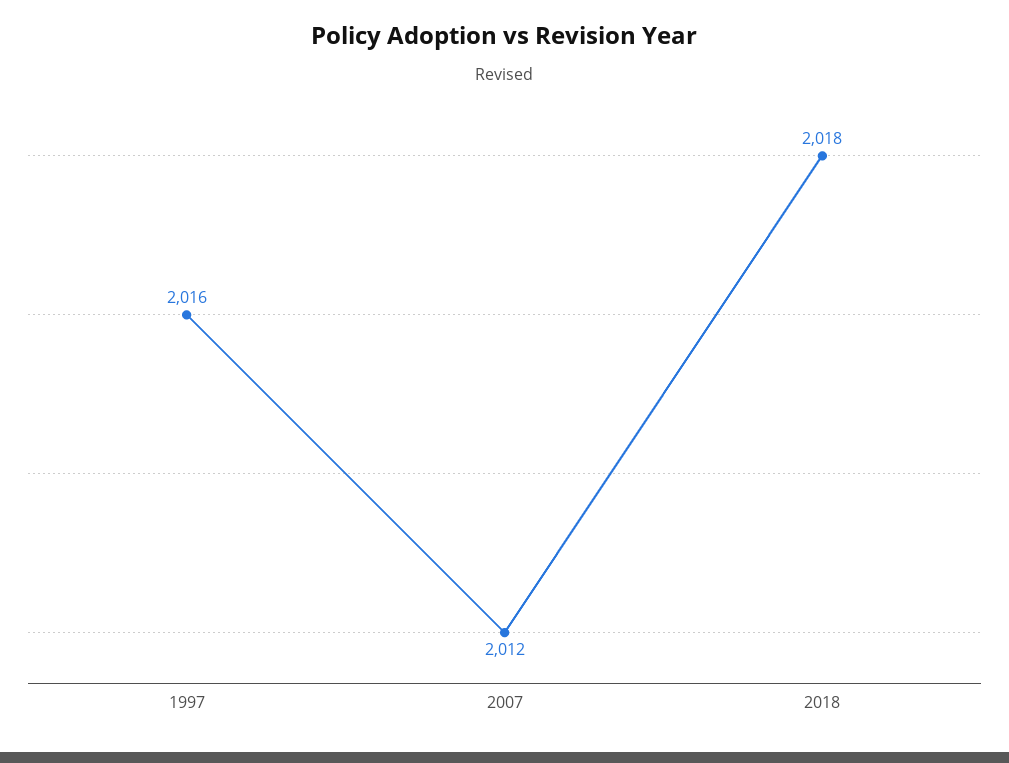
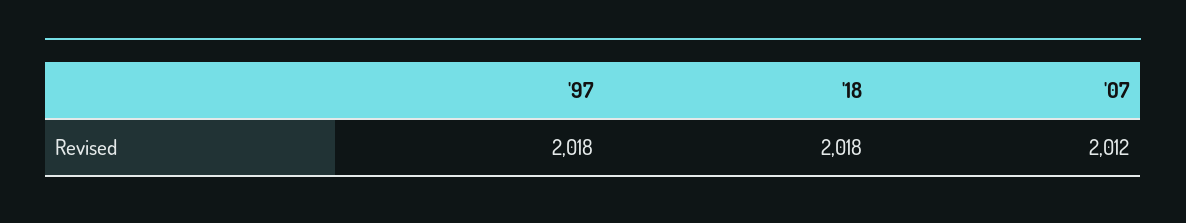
  {
-   "1997": 2016,
+   "1997": 2018,
    "2007": 2012,
    "2018": 2018
  }

